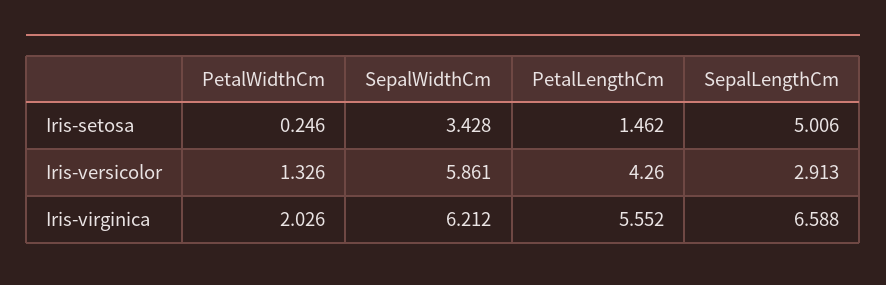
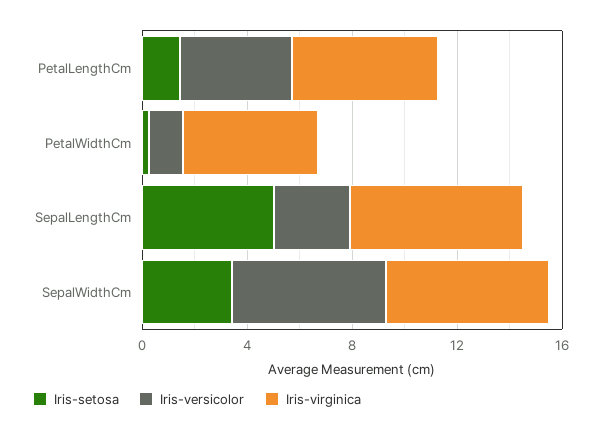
  {
    "Iris-setosa": {
      "PetalWidthCm": 0.246,
      "SepalWidthCm": 3.428,
      "PetalLengthCm": 1.462,
      "SepalLengthCm": 5.006
    },
    "Iris-versicolor": {
      "PetalWidthCm": 1.326,
      "SepalWidthCm": 5.861,
      "PetalLengthCm": 4.26,
      "SepalLengthCm": 2.913
    },
    "Iris-virginica": {
-     "PetalWidthCm": 2.026,
+     "PetalWidthCm": 5,
      "SepalWidthCm": 6.212,
      "PetalLengthCm": 5.552,
      "SepalLengthCm": 6.588
    }
  }

